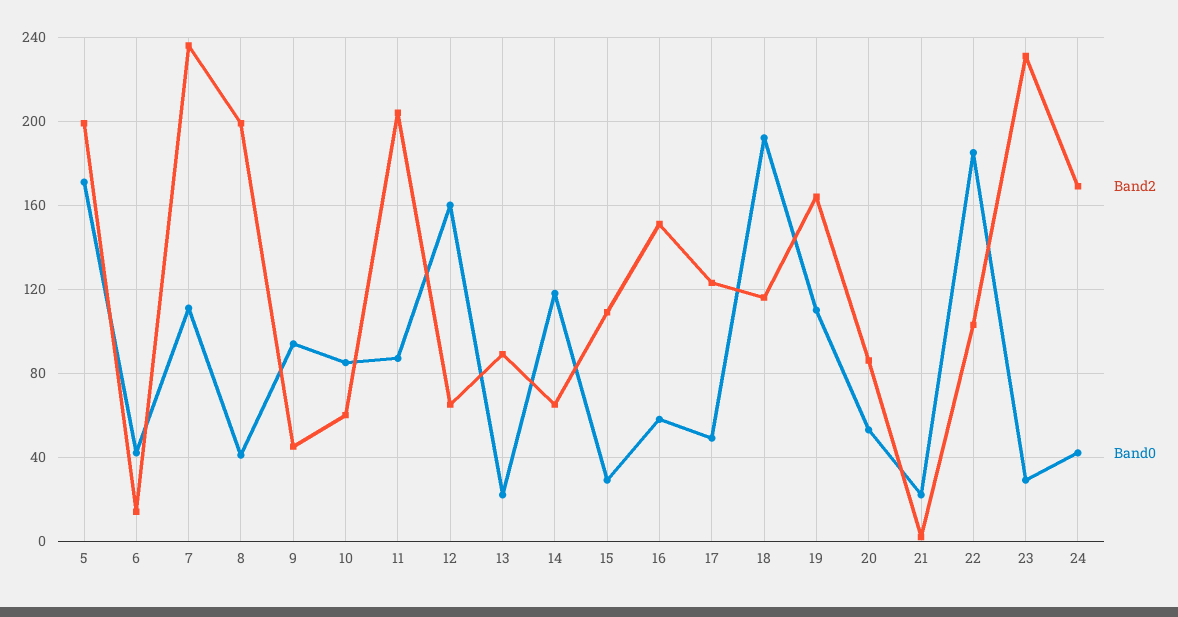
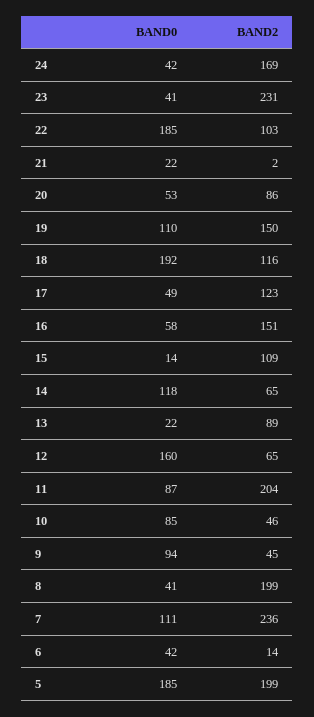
  {
    "Band2": {
      "5": 199,
      "6": 14,
      "7": 236,
      "8": 199,
      "9": 45,
-     "10": 60,
+     "10": 46,
      "11": 204,
      "12": 65,
      "13": 89,
      "14": 65,
      "15": 109,
      "16": 151,
      "17": 123,
      "18": 116,
-     "19": 165,
+     "19": 150,
      "20": 86,
      "21": 2,
      "22": 103,
      "23": 231,
      "24": 169
    },
    "Band0": {
-     "5": 170,
+     "5": 185,
      "6": 42,
      "7": 111,
      "8": 41,
      "9": 94,
      "10": 85,
      "11": 87,
      "12": 160,
      "13": 22,
      "14": 118,
-     "15": 30,
+     "15": 14,
      "16": 58,
      "17": 49,
      "18": 192,
      "19": 110,
      "20": 53,
      "21": 22,
      "22": 185,
-     "23": 30,
+     "23": 41,
      "24": 42
    }
  }

